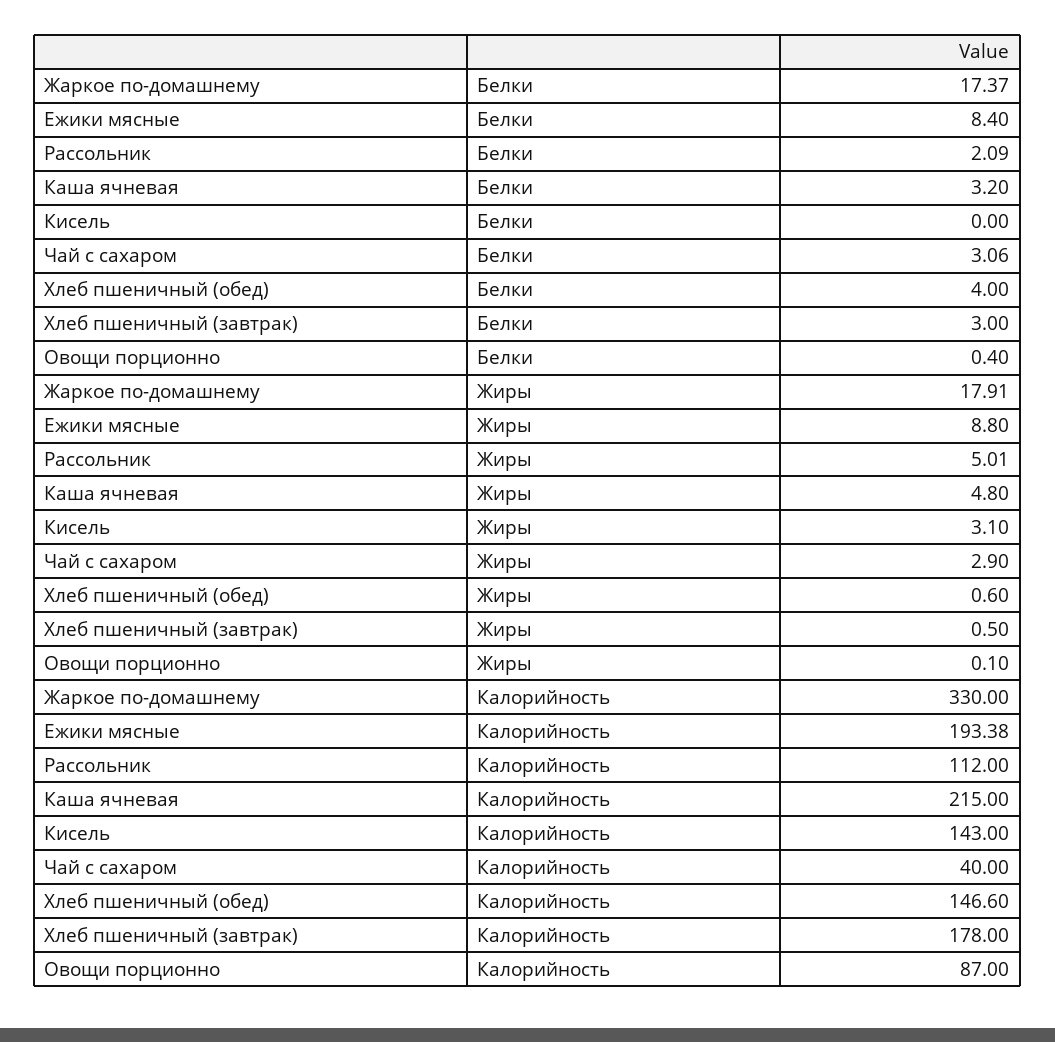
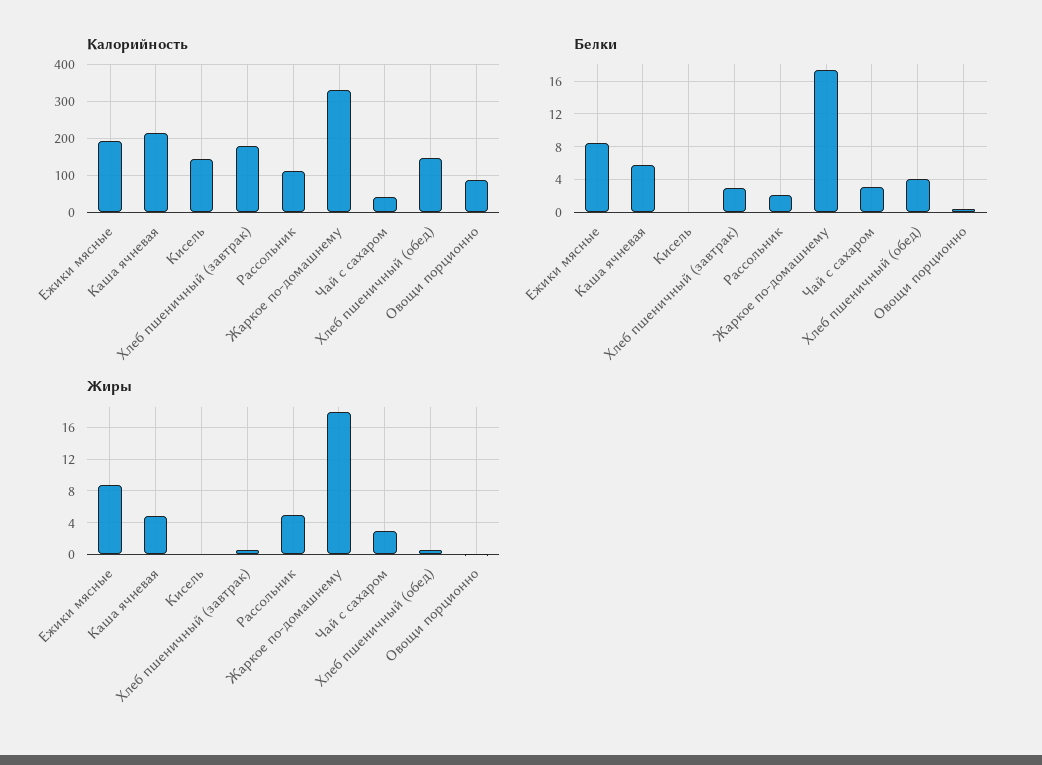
  {
    "Белки": {
      "Жаркое по-домашнему": 17.37,
      "Ежики мясные": 8.4,
      "Рассольник": 2.09,
-     "Каша ячневая": 3.2,
+     "Каша ячневая": 6,
      "Кисель": 0,
      "Чай с сахаром": 3.06,
      "Хлеб пшеничный (обед)": 4,
      "Хлеб пшеничный (завтрак)": 3,
      "Овощи порционно": 0.4
    },
    "Жиры": {
      "Жаркое по-домашнему": 17.91,
      "Ежики мясные": 8.8,
      "Рассольник": 5.01,
      "Каша ячневая": 4.8,
-     "Кисель": 3.1,
+     "Кисель": 0,
      "Чай с сахаром": 2.9,
      "Хлеб пшеничный (обед)": 0.6,
      "Хлеб пшеничный (завтрак)": 0.5,
      "Овощи порционно": 0.1
    },
    "Калорийность": {
      "Жаркое по-домашнему": 330,
      "Ежики мясные": 193.38,
      "Рассольник": 112,
      "Каша ячневая": 215,
      "Кисель": 143,
      "Чай с сахаром": 40,
      "Хлеб пшеничный (обед)": 146.6,
      "Хлеб пшеничный (завтрак)": 178,
      "Овощи порционно": 87
    }
  }

